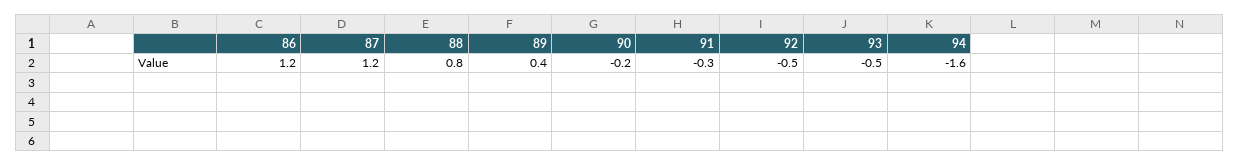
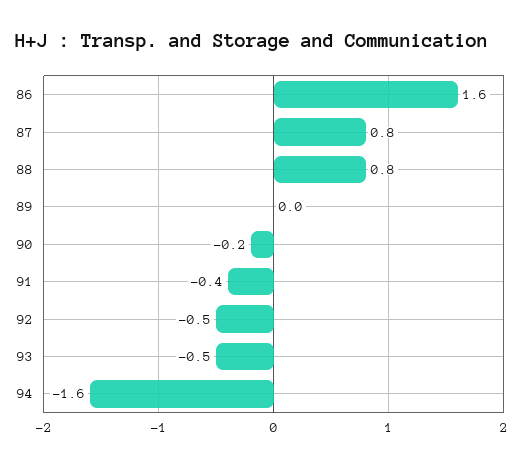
  {
-   "86": 1.2,
+   "86": 1.6,
-   "87": 1.2,
+   "87": 0.8,
    "88": 0.8,
-   "89": 0.4,
+   "89": 0,
    "90": -0.2,
-   "91": -0.3,
+   "91": -0.4,
    "92": -0.5,
    "93": -0.5,
    "94": -1.6
  }

